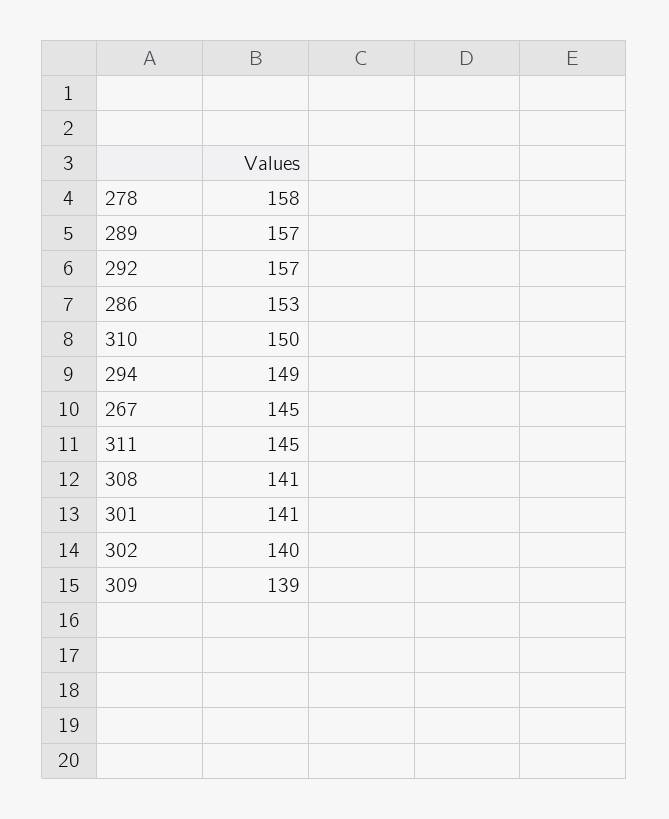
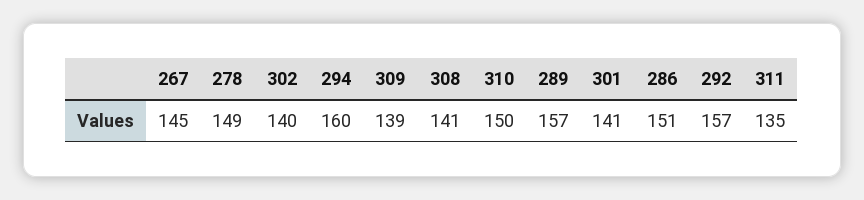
  {
-   "278": 158,
+   "278": 149,
    "289": 157,
    "292": 157,
-   "286": 153,
+   "286": 151,
    "310": 150,
-   "294": 149,
+   "294": 160,
    "267": 145,
-   "311": 145,
+   "311": 135,
    "308": 141,
    "301": 141,
    "302": 140,
    "309": 139
  }

